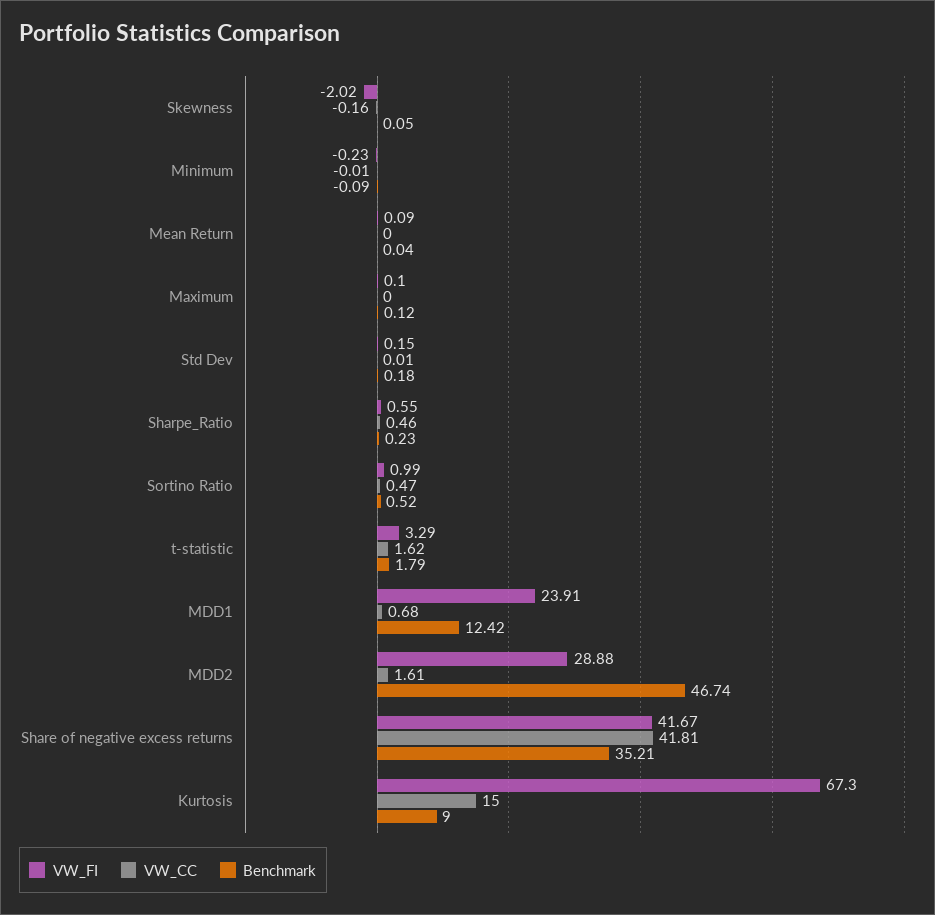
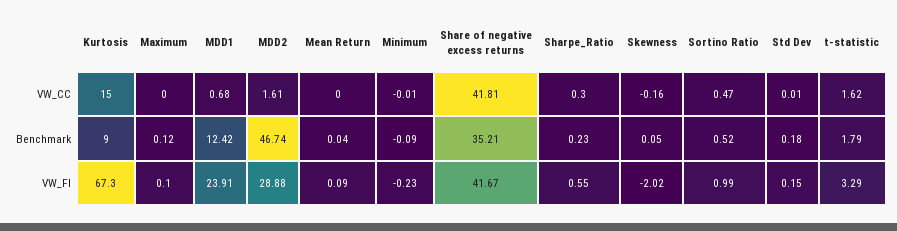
  {
    "VW_FI": {
      "Skewness": -2.02,
      "Minimum": -0.23,
      "Mean Return": 0.09,
      "Maximum": 0.1,
      "Std Dev": 0.15,
      "Sharpe_Ratio": 0.55,
      "Sortino Ratio": 0.99,
      "t-statistic": 3.29,
      "MDD1": 23.91,
      "MDD2": 28.88,
      "Share of negative excess returns": 41.67,
      "Kurtosis": 67.3
    },
    "VW_CC": {
      "Skewness": -0.16,
      "Minimum": -0.01,
      "Mean Return": 0,
      "Maximum": 0,
      "Std Dev": 0.01,
-     "Sharpe_Ratio": 0.46,
+     "Sharpe_Ratio": 0.3,
      "Sortino Ratio": 0.47,
      "t-statistic": 1.62,
      "MDD1": 0.68,
      "MDD2": 1.61,
      "Share of negative excess returns": 41.81,
      "Kurtosis": 15
    },
    "Benchmark": {
      "Skewness": 0.05,
      "Minimum": -0.09,
      "Mean Return": 0.04,
      "Maximum": 0.12,
      "Std Dev": 0.18,
      "Sharpe_Ratio": 0.23,
      "Sortino Ratio": 0.52,
      "t-statistic": 1.79,
      "MDD1": 12.42,
      "MDD2": 46.74,
      "Share of negative excess returns": 35.21,
      "Kurtosis": 9
    }
  }

